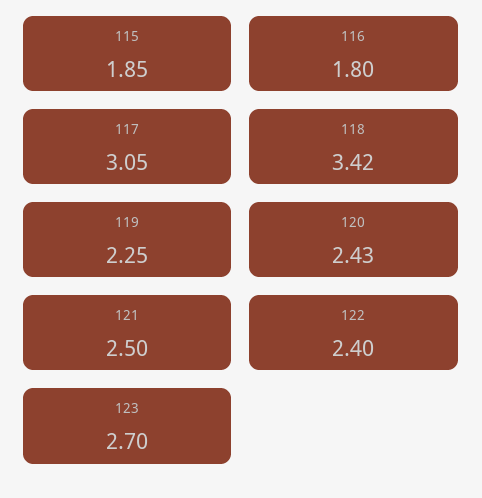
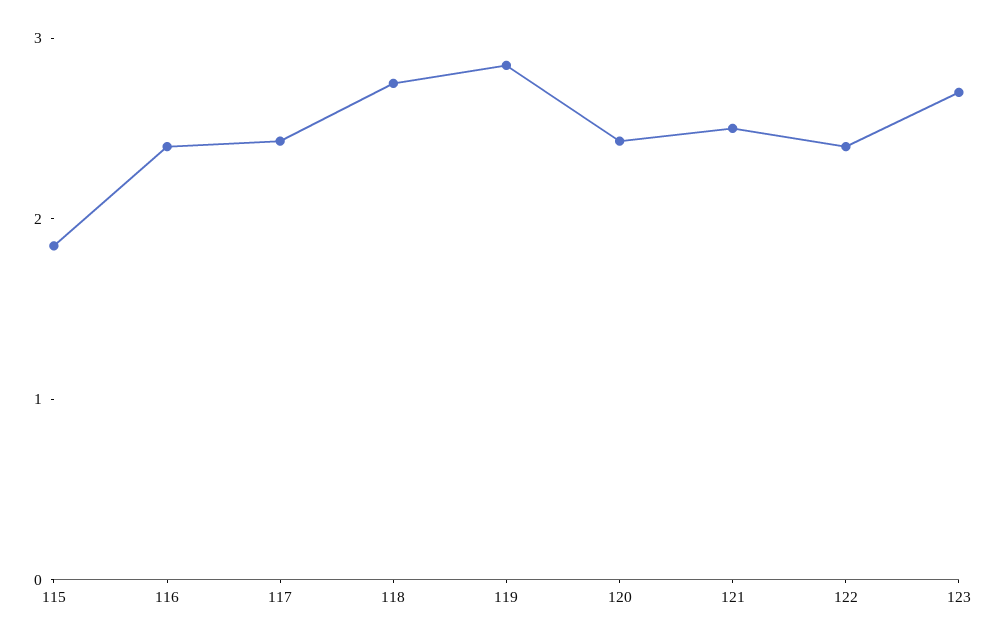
  {
    "115": 1.85,
-   "116": 1.8,
+   "116": 2.4,
-   "117": 3.05,
+   "117": 2.4,
-   "118": 3.42,
+   "118": 2.8,
-   "119": 2.25,
+   "119": 2.8,
    "120": 2.43,
    "121": 2.5,
    "122": 2.4,
    "123": 2.7
  }

